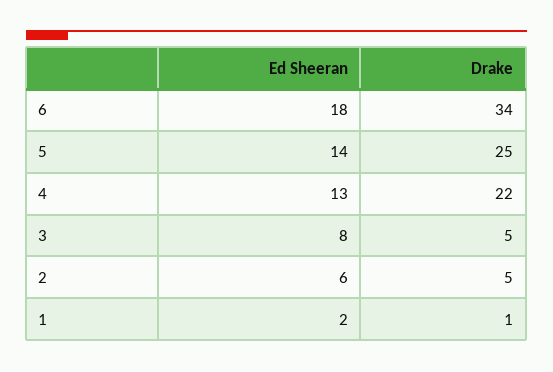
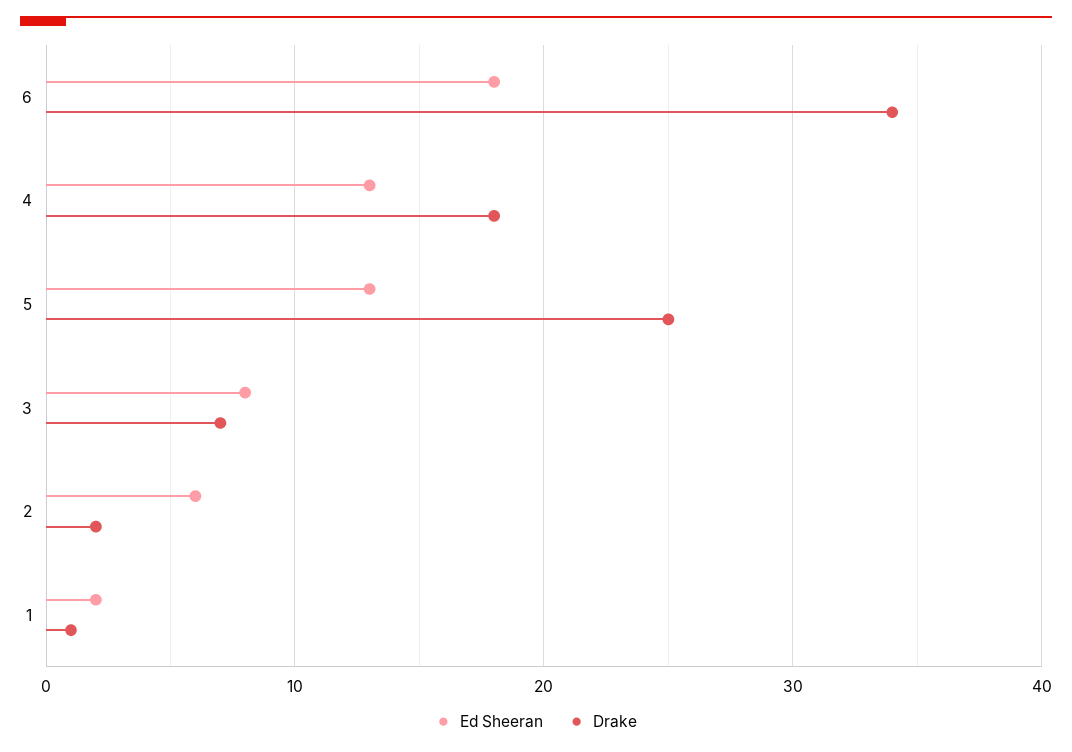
  {
    "Ed Sheeran": {
      "6": 18,
-     "5": 14,
+     "5": 13,
      "4": 13,
      "3": 8,
      "2": 6,
      "1": 2
    },
    "Drake": {
      "6": 34,
      "5": 25,
-     "4": 22,
+     "4": 18,
-     "3": 5,
+     "3": 7,
-     "2": 5,
+     "2": 2,
      "1": 1
    }
  }

